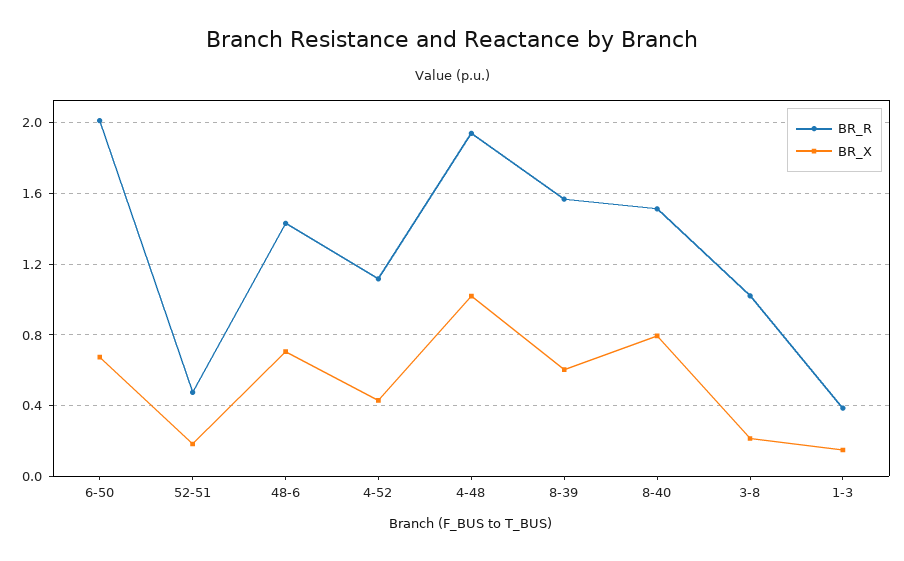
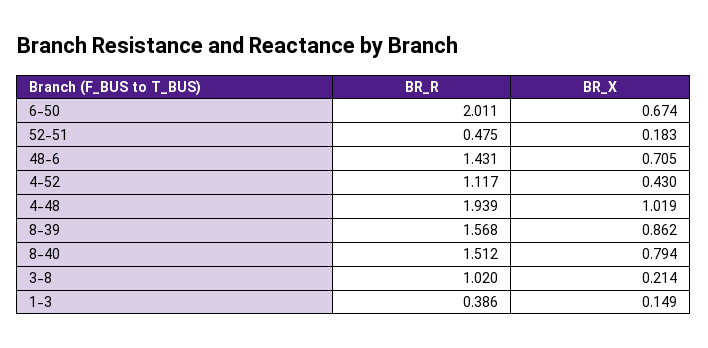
  {
    "BR_R": {
      "6-50": 2.011,
      "52-51": 0.475,
      "48-6": 1.431,
      "4-52": 1.117,
      "4-48": 1.939,
      "8-39": 1.568,
      "8-40": 1.512,
      "3-8": 1.02,
      "1-3": 0.386
    },
    "BR_X": {
      "6-50": 0.674,
      "52-51": 0.183,
      "48-6": 0.705,
      "4-52": 0.43,
      "4-48": 1.019,
-     "8-39": 0.6,
+     "8-39": 0.862,
      "8-40": 0.794,
      "3-8": 0.214,
      "1-3": 0.149
    }
  }

